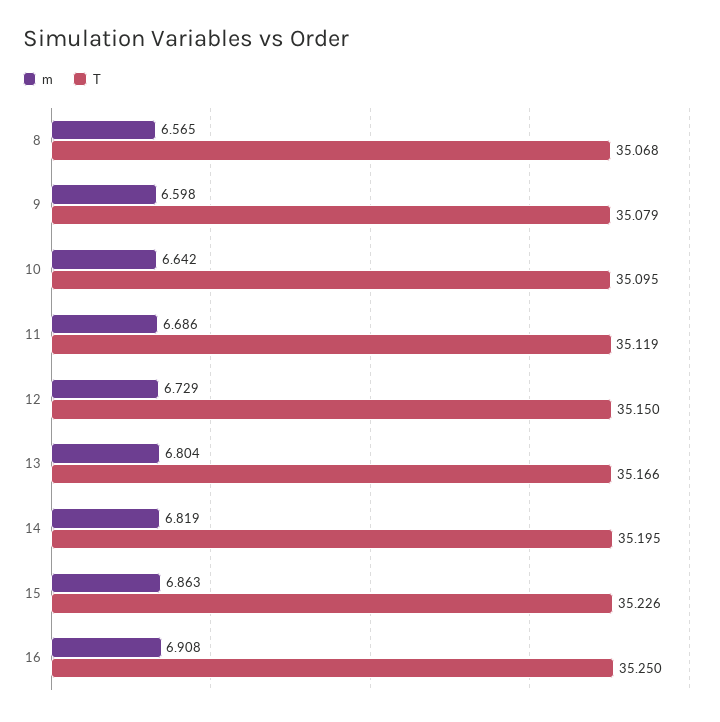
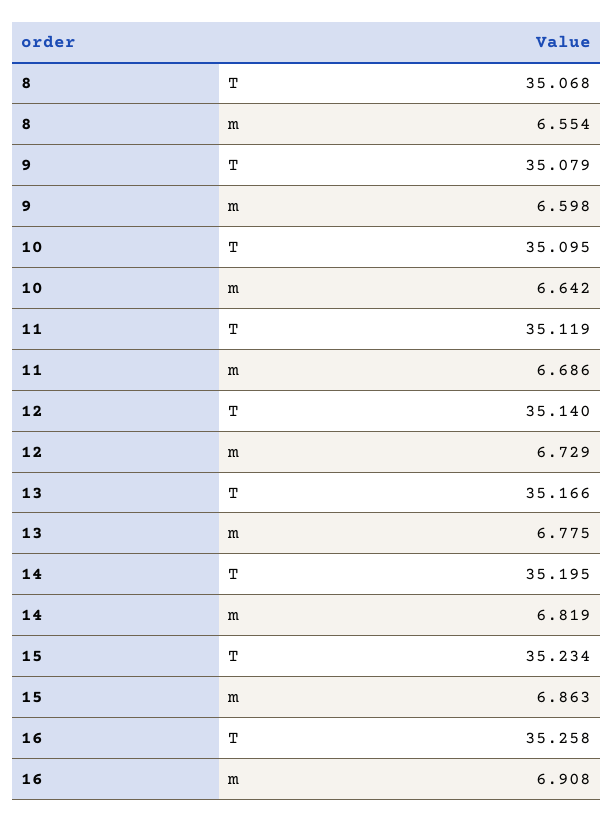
  {
    "m": {
-     "8": 6.565,
+     "8": 6.554,
      "9": 6.598,
      "10": 6.642,
      "11": 6.686,
      "12": 6.729,
-     "13": 6.804,
+     "13": 6.775,
      "14": 6.819,
      "15": 6.863,
      "16": 6.908
    },
    "T": {
      "8": 35.068,
      "9": 35.079,
      "10": 35.095,
      "11": 35.119,
-     "12": 35.15,
+     "12": 35.14,
      "13": 35.166,
      "14": 35.195,
-     "15": 35.226,
+     "15": 35.234,
-     "16": 35.25
+     "16": 35.258
    }
  }

